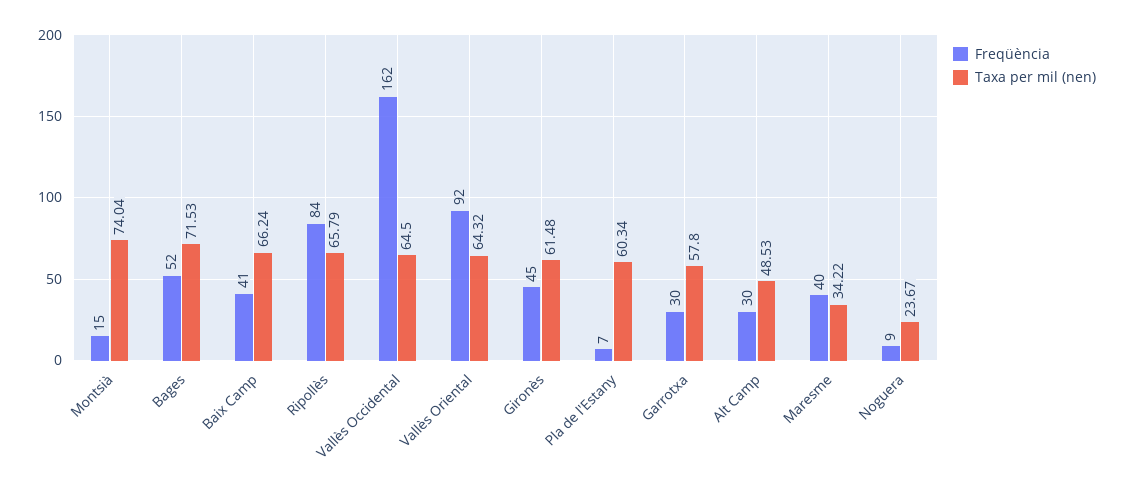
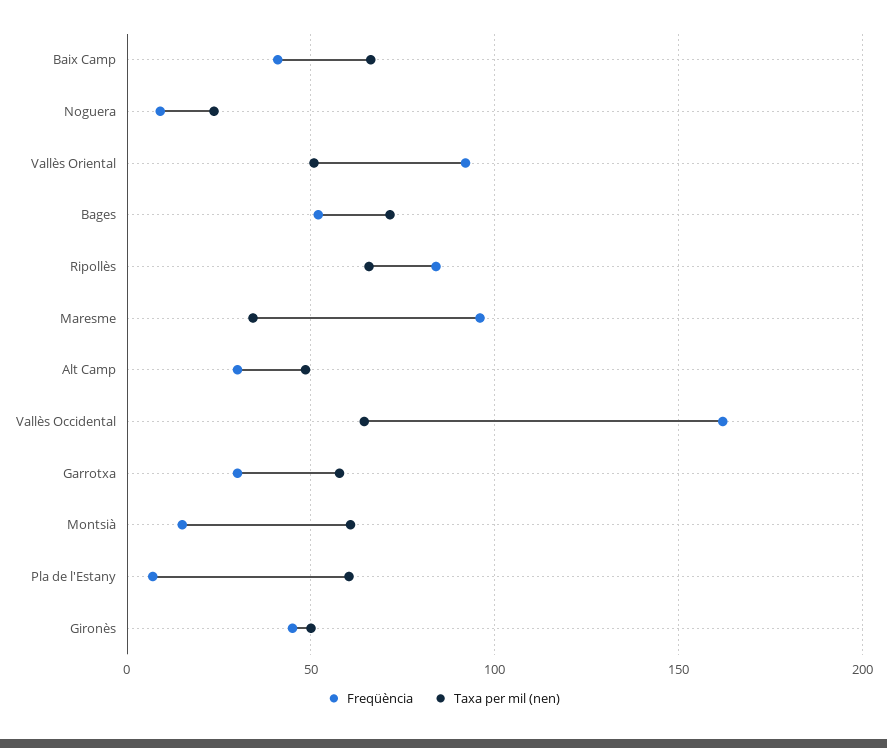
  {
    "Freqüència": {
      "Montsià": 15,
      "Bages": 52,
      "Baix Camp": 41,
      "Ripollès": 84,
      "Vallès Occidental": 162,
      "Vallès Oriental": 92,
      "Gironès": 45,
      "Pla de l'Estany": 7,
      "Garrotxa": 30,
      "Alt Camp": 30,
-     "Maresme": 40,
+     "Maresme": 95,
      "Noguera": 9
    },
    "Taxa per mil (nen)": {
-     "Montsià": 74.04,
+     "Montsià": 60,
      "Bages": 71.53,
      "Baix Camp": 66.24,
      "Ripollès": 65.79,
      "Vallès Occidental": 64.5,
-     "Vallès Oriental": 64.32,
+     "Vallès Oriental": 50,
-     "Gironès": 61.48,
+     "Gironès": 50,
      "Pla de l'Estany": 60.34,
      "Garrotxa": 57.8,
      "Alt Camp": 48.53,
      "Maresme": 34.22,
      "Noguera": 23.67
    }
  }

